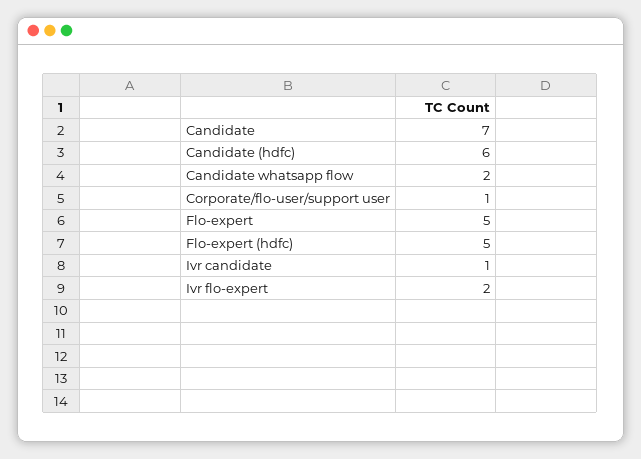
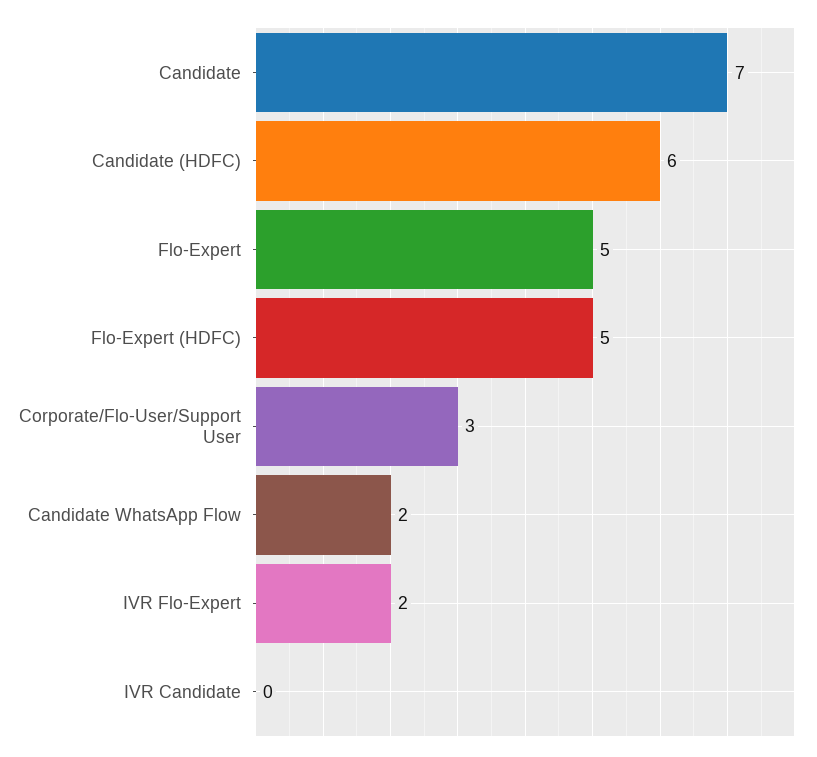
  {
    "Candidate": 7,
    "Candidate (hdfc)": 6,
    "Candidate whatsapp flow": 2,
-   "Corporate/flo-user/support user": 1,
+   "Corporate/flo-user/support user": 3,
    "Flo-expert": 5,
    "Flo-expert (hdfc)": 5,
-   "Ivr candidate": 1,
+   "Ivr candidate": 0,
    "Ivr flo-expert": 2
  }

